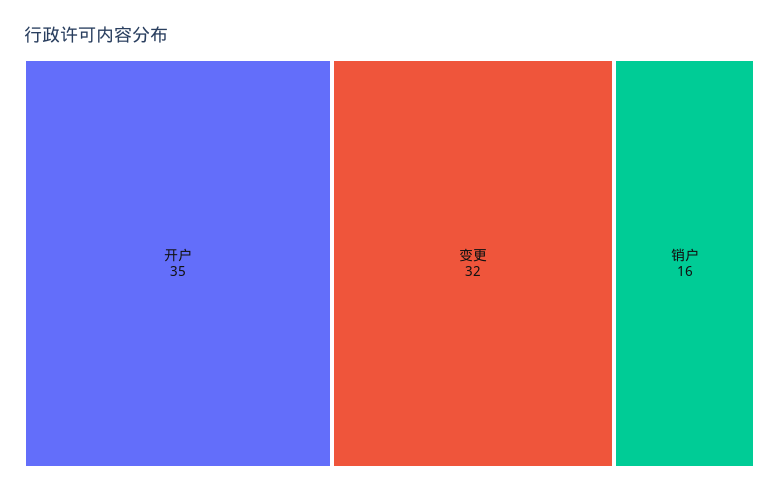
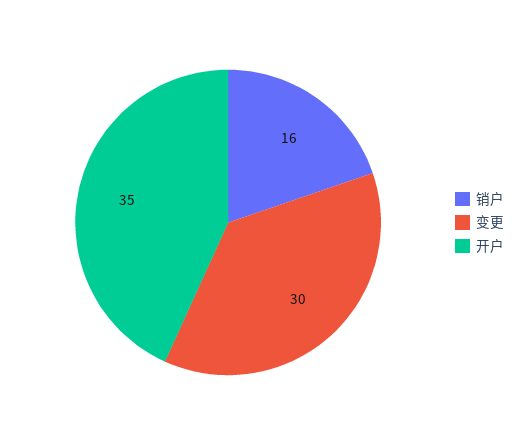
  {
    "开户": 35,
-   "变更": 32,
+   "变更": 30,
    "销户": 16
  }

